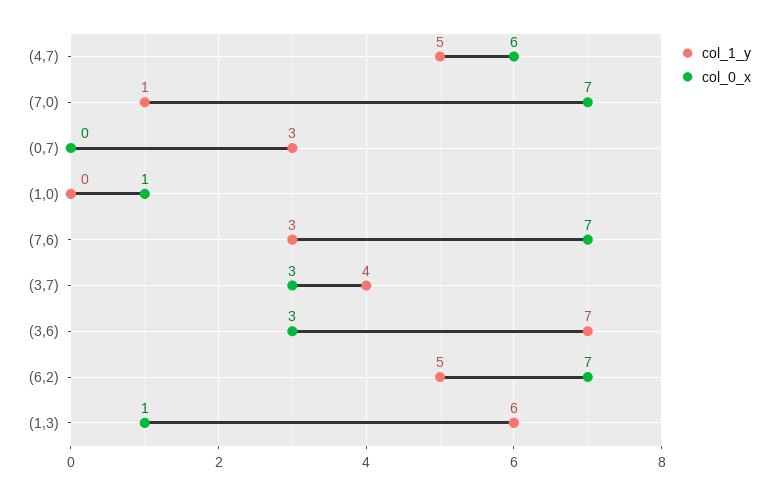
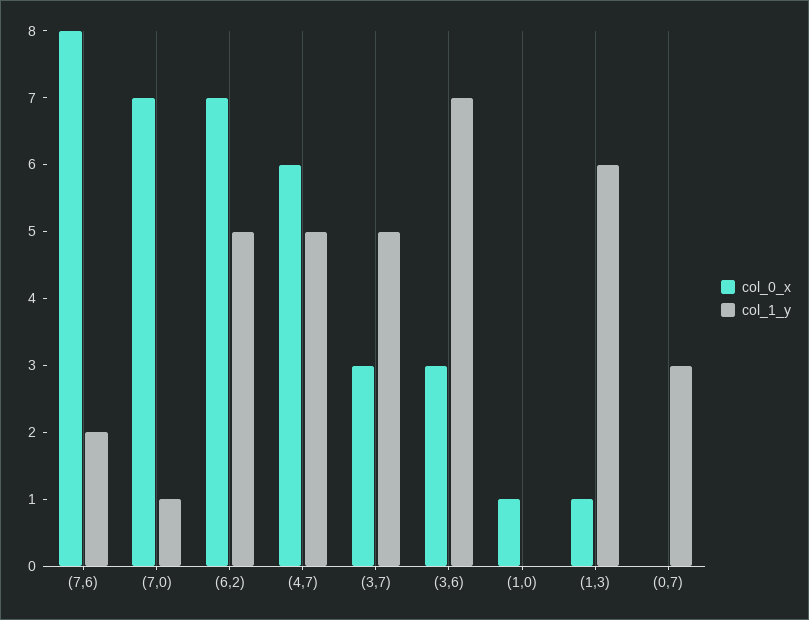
  {
    "col_1_y": {
      "(4,7)": 5,
      "(7,0)": 1,
      "(0,7)": 3,
      "(1,0)": 0,
-     "(7,6)": 3,
+     "(7,6)": 2,
-     "(3,7)": 4,
+     "(3,7)": 5,
      "(3,6)": 7,
      "(6,2)": 5,
      "(1,3)": 6
    },
    "col_0_x": {
      "(4,7)": 6,
      "(7,0)": 7,
      "(0,7)": 0,
      "(1,0)": 1,
-     "(7,6)": 7,
+     "(7,6)": 8,
      "(3,7)": 3,
      "(3,6)": 3,
      "(6,2)": 7,
      "(1,3)": 1
    }
  }

